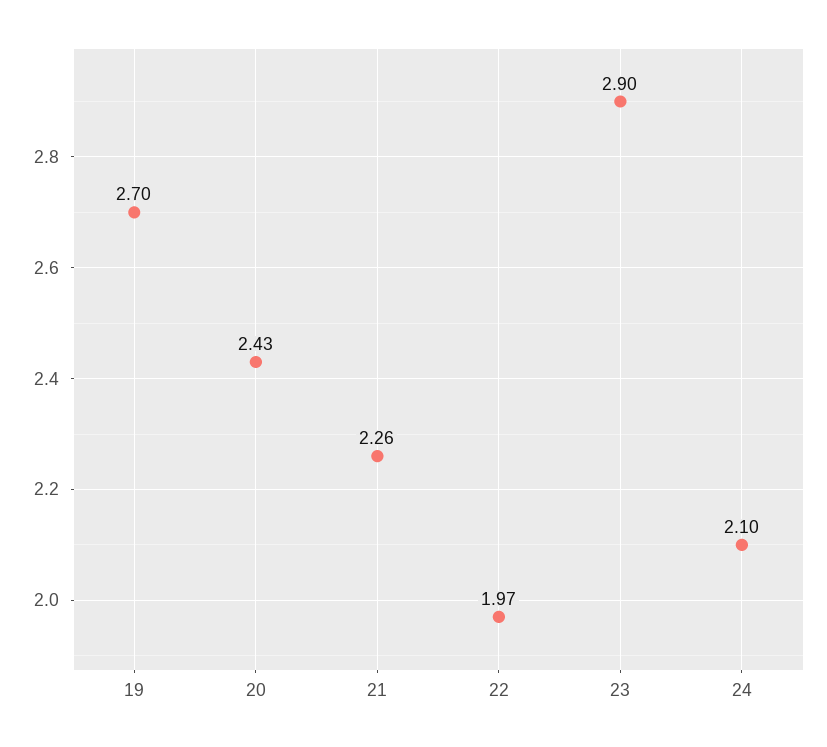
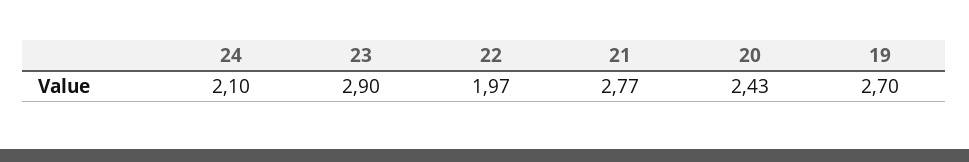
  {
    "19": 2.7,
    "20": 2.43,
-   "21": 2.26,
+   "21": 2.77,
    "22": 1.97,
    "23": 2.9,
    "24": 2.1
  }

